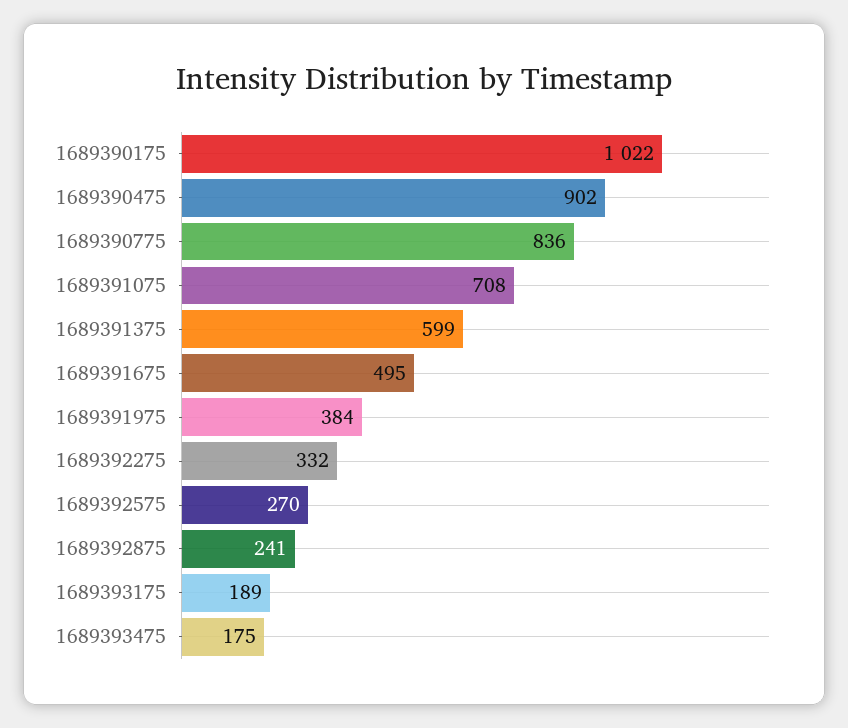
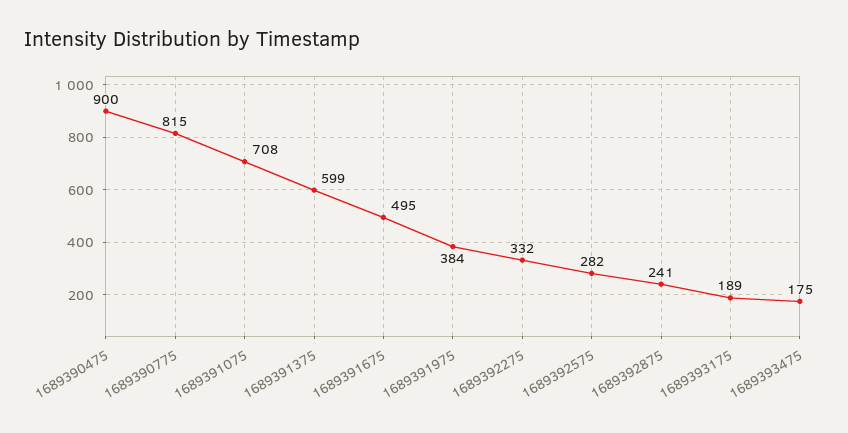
  {
-   "1689390175": 1022,
-   "1689390475": 902,
+   "1689390475": 900,
-   "1689390775": 836,
+   "1689390775": 815,
    "1689391075": 708,
    "1689391375": 599,
    "1689391675": 495,
    "1689391975": 384,
    "1689392275": 332,
-   "1689392575": 270,
+   "1689392575": 282,
    "1689392875": 241,
    "1689393175": 189,
    "1689393475": 175
  }

